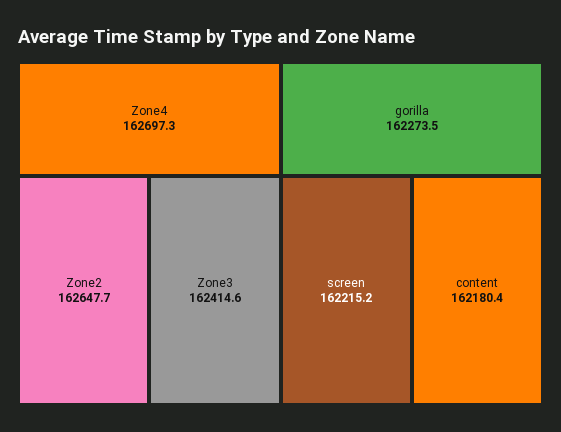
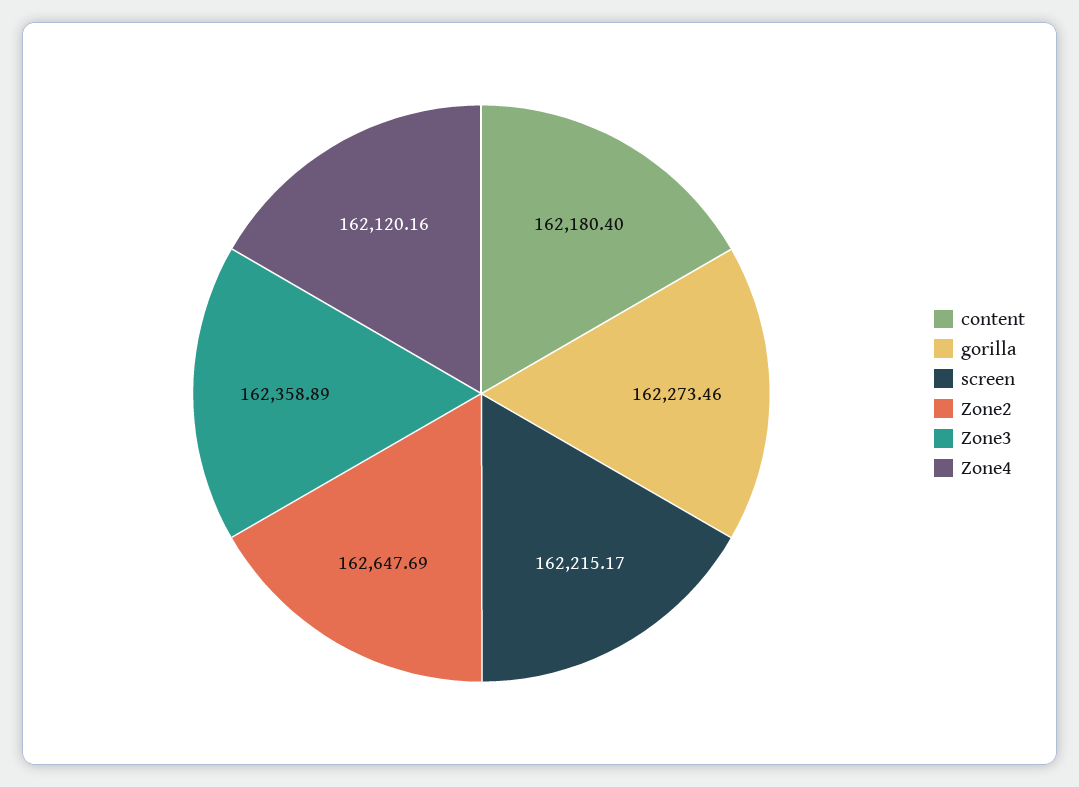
  {
-   "Zone4": 162697.3,
+   "Zone4": 162120.16,
    "Zone2": 162647.69,
-   "Zone3": 162414.6,
+   "Zone3": 162358.89,
    "gorilla": 162273.46,
    "screen": 162215.17,
    "content": 162180.4
  }

